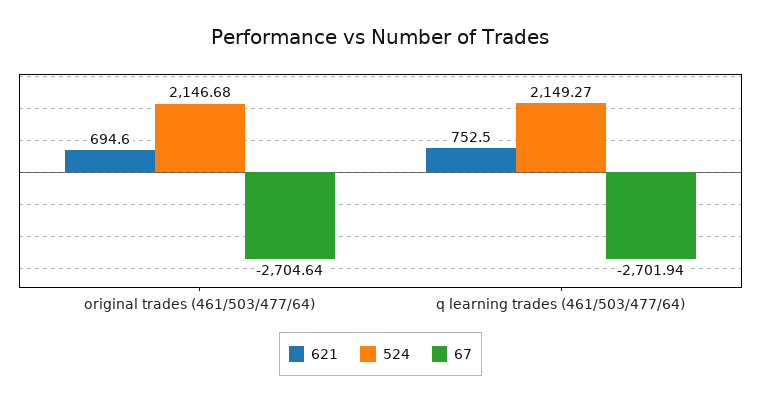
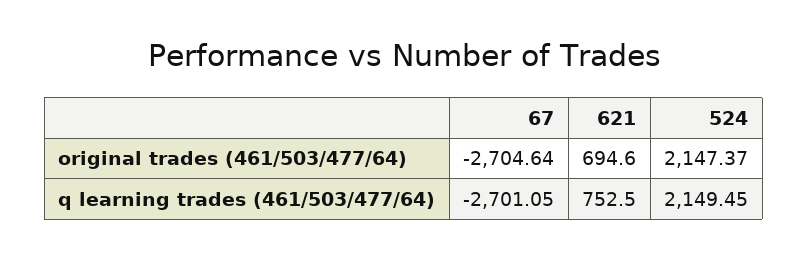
  {
    "621": {
      "original trades (461/503/477/64)": 694.6,
      "q learning trades (461/503/477/64)": 752.5
    },
    "524": {
-     "original trades (461/503/477/64)": 2146.68,
+     "original trades (461/503/477/64)": 2147.37,
-     "q learning trades (461/503/477/64)": 2149.27
+     "q learning trades (461/503/477/64)": 2149.45
    },
    "67": {
      "original trades (461/503/477/64)": -2704.64,
-     "q learning trades (461/503/477/64)": -2701.94
+     "q learning trades (461/503/477/64)": -2701.05
    }
  }

